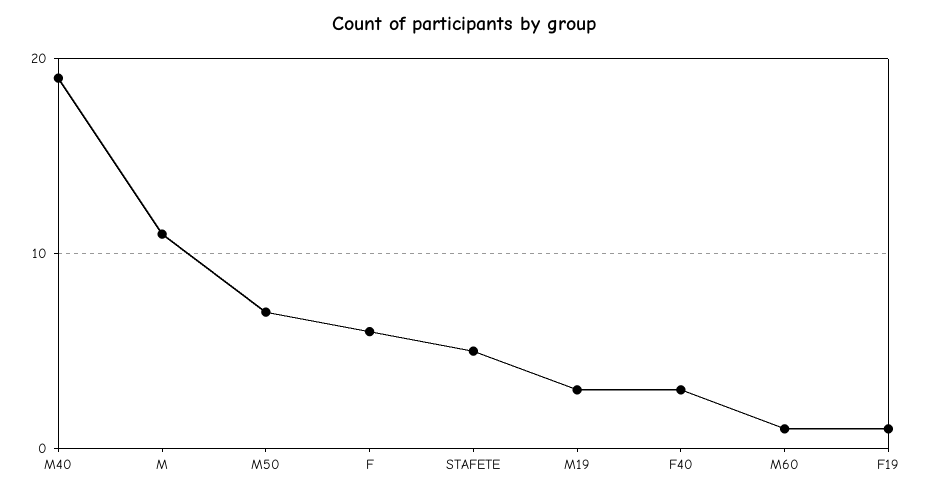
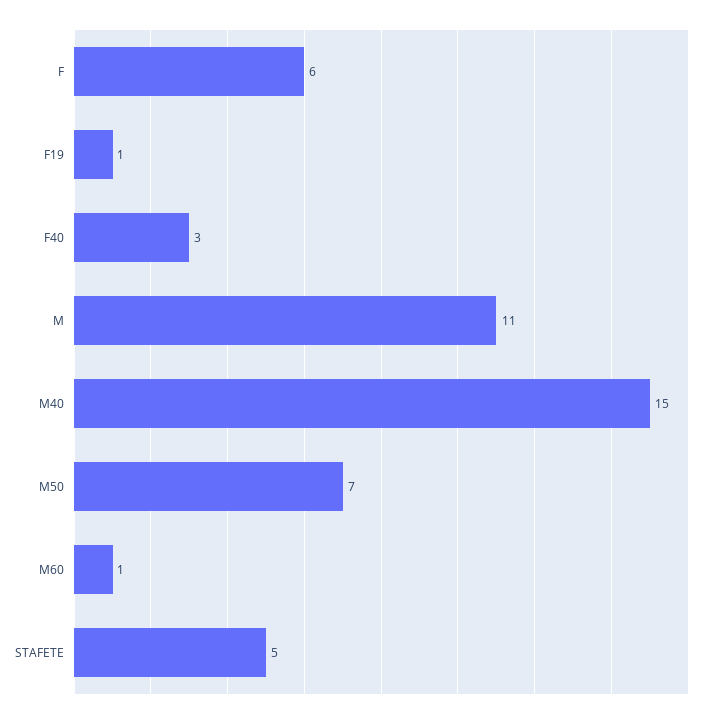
  {
-   "M40": 19,
+   "M40": 15,
    "M": 11,
    "M50": 7,
    "F": 6,
    "STAFETE": 5,
-   "M19": 3,
    "F40": 3,
    "M60": 1,
    "F19": 1
  }

